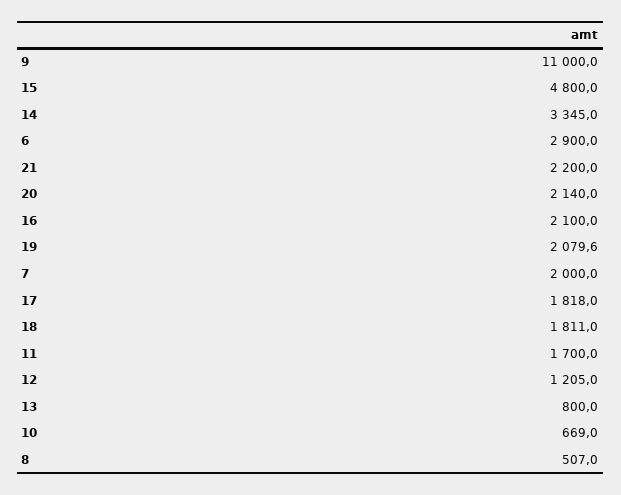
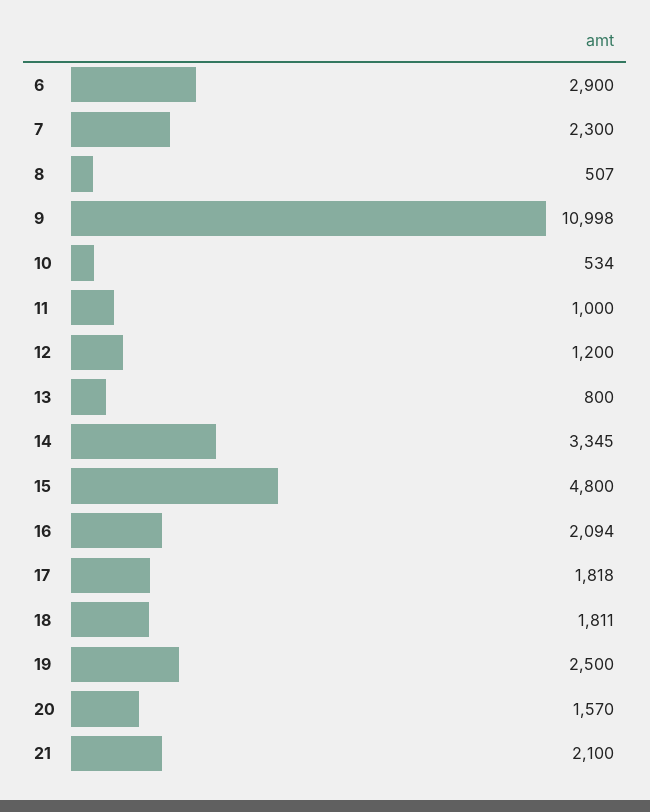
  {
-   "9": 11000,
+   "9": 10998,
    "15": 4800,
    "14": 3345,
    "6": 2900,
-   "21": 2200,
+   "21": 2100,
-   "20": 2140,
+   "20": 1570,
-   "16": 2100,
+   "16": 2094,
-   "19": 2079.6,
+   "19": 2500,
-   "7": 2000,
+   "7": 2300,
    "17": 1818,
    "18": 1811,
-   "11": 1700,
+   "11": 1000,
-   "12": 1205,
+   "12": 1200,
    "13": 800,
-   "10": 669,
+   "10": 534,
    "8": 507
  }

